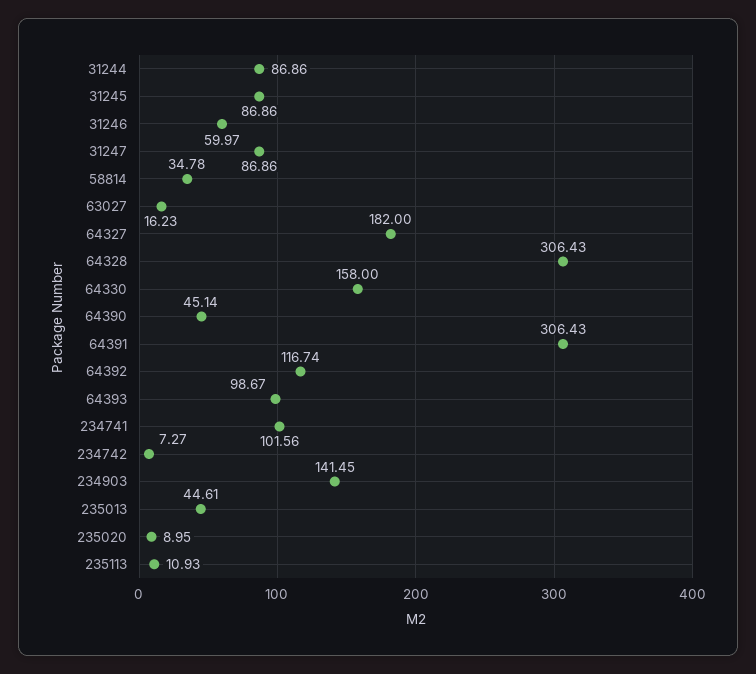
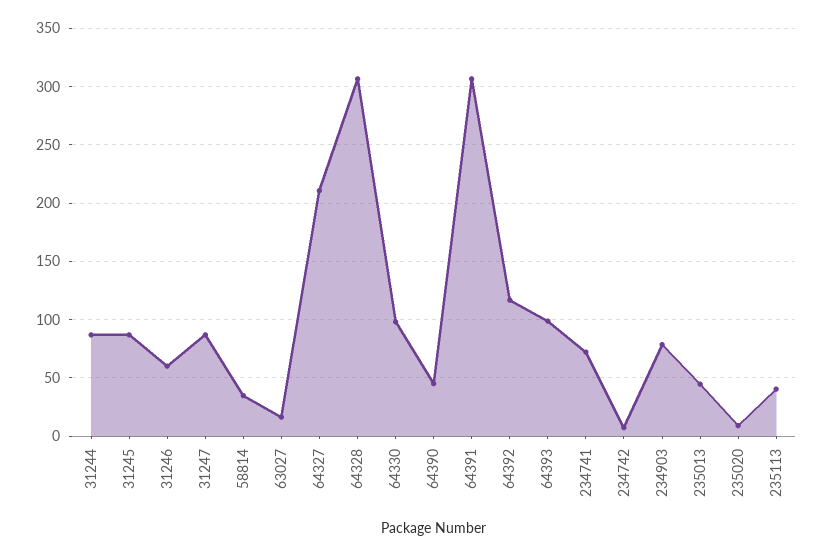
  {
    "31244": 86.86,
    "31245": 86.86,
    "31246": 59.97,
    "31247": 86.86,
    "58814": 34.78,
    "63027": 16.23,
-   "64327": 182,
+   "64327": 210,
    "64328": 306.43,
-   "64330": 158,
+   "64330": 100,
    "64390": 45.14,
    "64391": 306.43,
    "64392": 116.74,
    "64393": 98.67,
-   "234741": 101.56,
+   "234741": 70,
    "234742": 7.27,
-   "234903": 141.45,
+   "234903": 80,
    "235013": 44.61,
    "235020": 8.95,
-   "235113": 10.93
+   "235113": 40
  }

